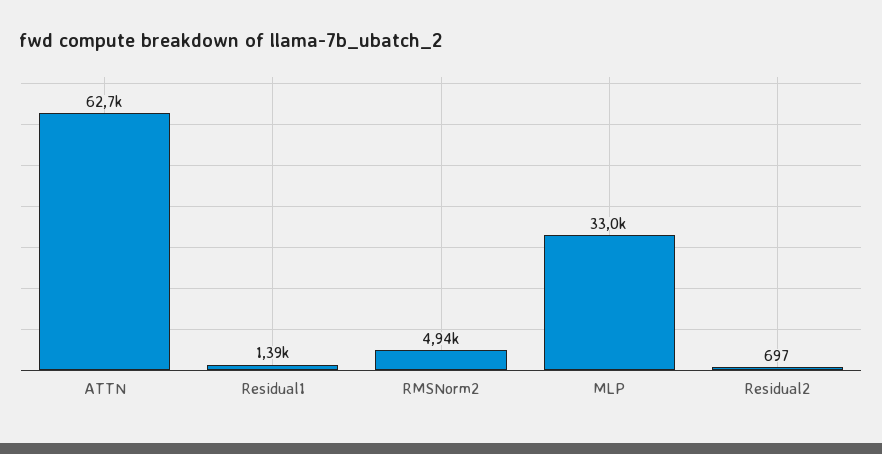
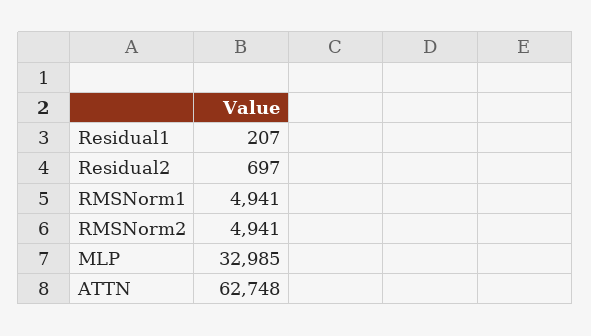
  {
    "ATTN": 62748,
-   "Residual1": 1390,
+   "Residual1": 207,
    "RMSNorm2": 4941,
    "MLP": 32985,
-   "Residual2": 697
+   "Residual2": 697,
+   "RMSNorm1": 4941
  }

